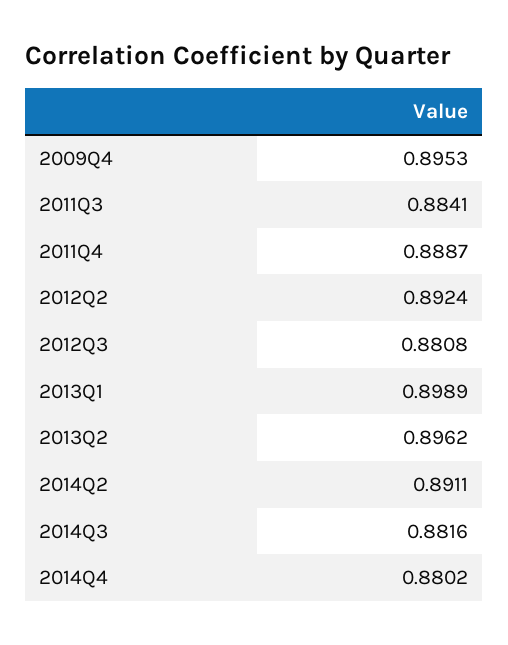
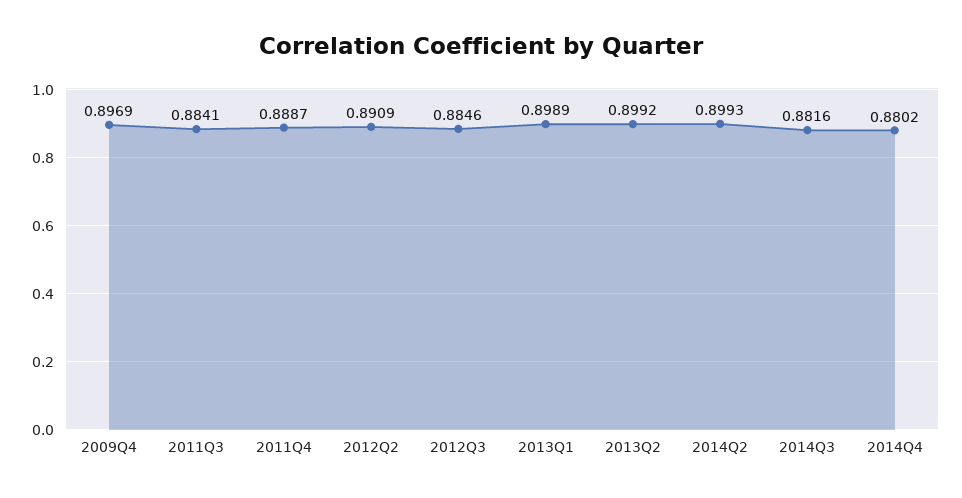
  {
-   "2009Q4": 0.8953,
+   "2009Q4": 0.8969,
    "2011Q3": 0.8841,
    "2011Q4": 0.8887,
-   "2012Q2": 0.8924,
+   "2012Q2": 0.8909,
-   "2012Q3": 0.8808,
+   "2012Q3": 0.8846,
    "2013Q1": 0.8989,
-   "2013Q2": 0.8962,
+   "2013Q2": 0.8992,
-   "2014Q2": 0.8911,
+   "2014Q2": 0.8993,
    "2014Q3": 0.8816,
    "2014Q4": 0.8802
  }

